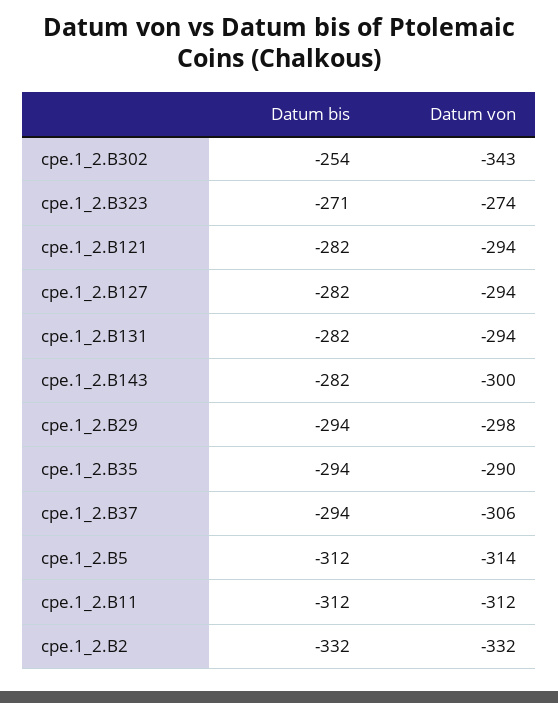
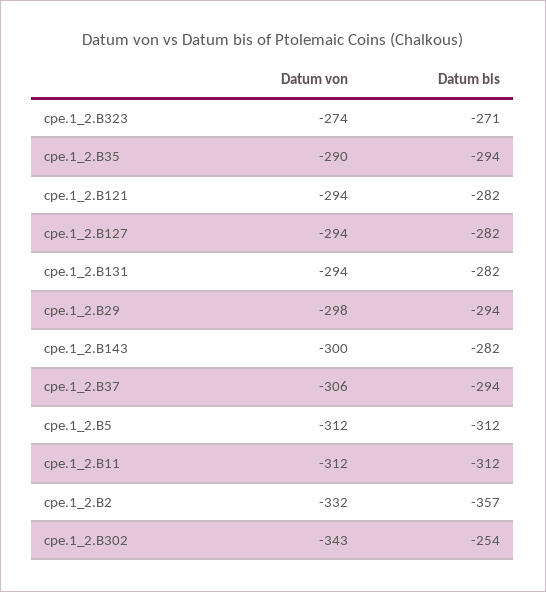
  {
    "Datum bis": {
      "cpe.1_2.B302": -254,
      "cpe.1_2.B323": -271,
      "cpe.1_2.B121": -282,
      "cpe.1_2.B127": -282,
      "cpe.1_2.B131": -282,
      "cpe.1_2.B143": -282,
      "cpe.1_2.B29": -294,
      "cpe.1_2.B35": -294,
      "cpe.1_2.B37": -294,
      "cpe.1_2.B5": -312,
      "cpe.1_2.B11": -312,
-     "cpe.1_2.B2": -332
+     "cpe.1_2.B2": -357
    },
    "Datum von": {
      "cpe.1_2.B302": -343,
      "cpe.1_2.B323": -274,
      "cpe.1_2.B121": -294,
      "cpe.1_2.B127": -294,
      "cpe.1_2.B131": -294,
      "cpe.1_2.B143": -300,
      "cpe.1_2.B29": -298,
      "cpe.1_2.B35": -290,
      "cpe.1_2.B37": -306,
-     "cpe.1_2.B5": -314,
+     "cpe.1_2.B5": -312,
      "cpe.1_2.B11": -312,
      "cpe.1_2.B2": -332
    }
  }

